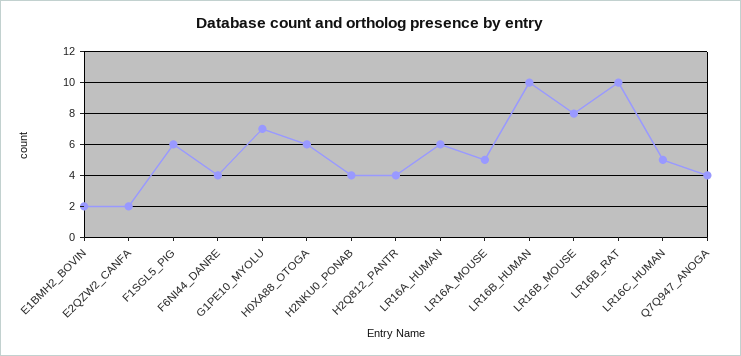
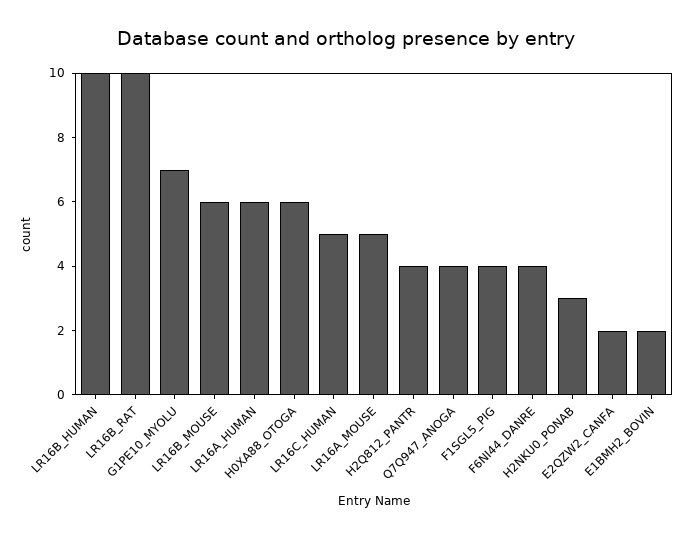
  {
    "E1BMH2_BOVIN": 2,
    "E2QZW2_CANFA": 2,
-   "F1SGL5_PIG": 6,
+   "F1SGL5_PIG": 4,
    "F6NI44_DANRE": 4,
    "G1PE10_MYOLU": 7,
    "H0XA88_OTOGA": 6,
-   "H2NKU0_PONAB": 4,
+   "H2NKU0_PONAB": 3,
    "H2Q812_PANTR": 4,
    "LR16A_HUMAN": 6,
    "LR16A_MOUSE": 5,
    "LR16B_HUMAN": 10,
-   "LR16B_MOUSE": 8,
+   "LR16B_MOUSE": 6,
    "LR16B_RAT": 10,
    "LR16C_HUMAN": 5,
    "Q7Q947_ANOGA": 4
  }

